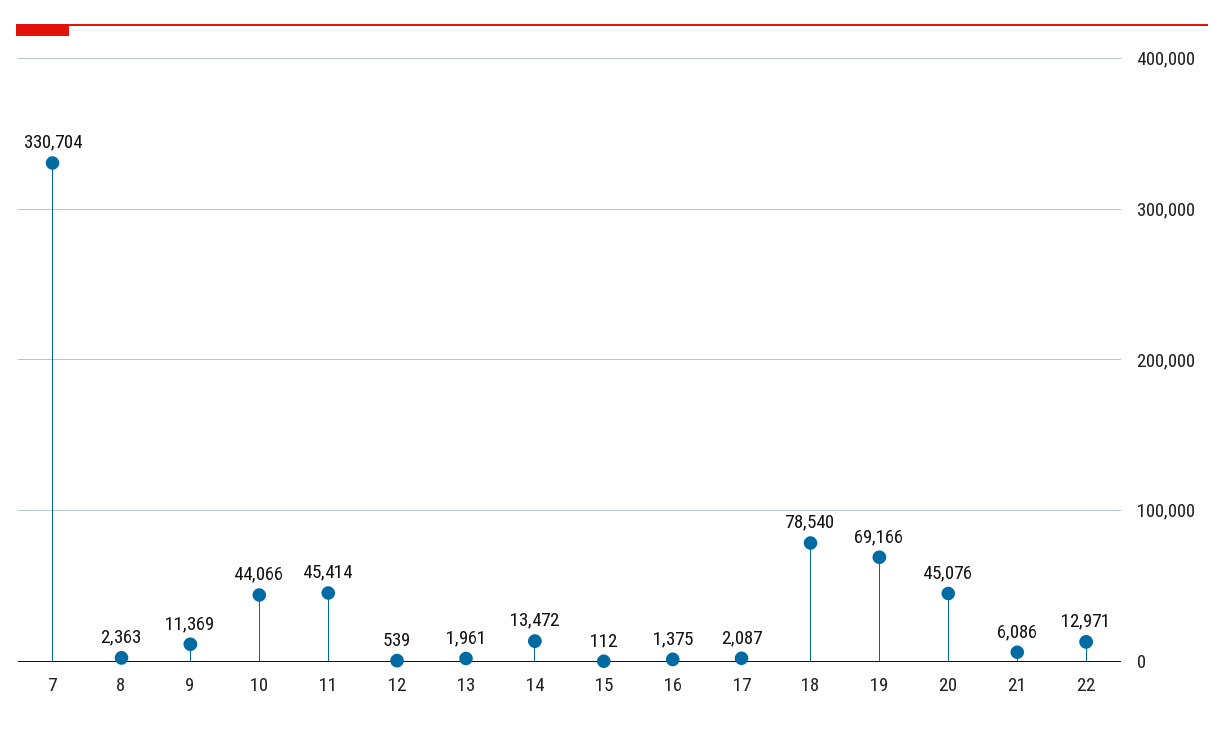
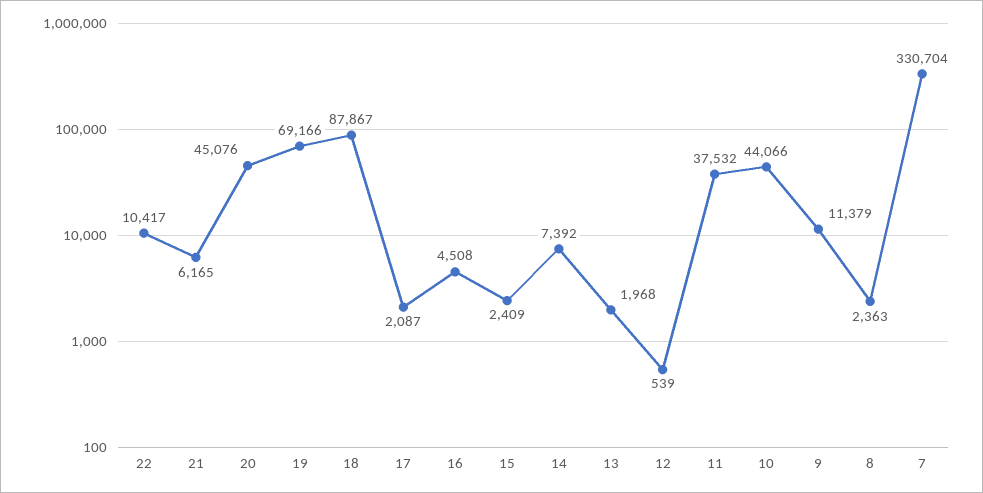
  {
    "7": 330704,
    "8": 2363,
-   "9": 11369,
+   "9": 11379,
    "10": 44066,
-   "11": 45414,
+   "11": 37532,
    "12": 539,
-   "13": 1961,
+   "13": 1968,
-   "14": 13472,
+   "14": 7392,
-   "15": 112,
+   "15": 2409,
-   "16": 1375,
+   "16": 4508,
    "17": 2087,
-   "18": 78540,
+   "18": 87867,
    "19": 69166,
    "20": 45076,
-   "21": 6086,
+   "21": 6165,
-   "22": 12971
+   "22": 10417
  }

